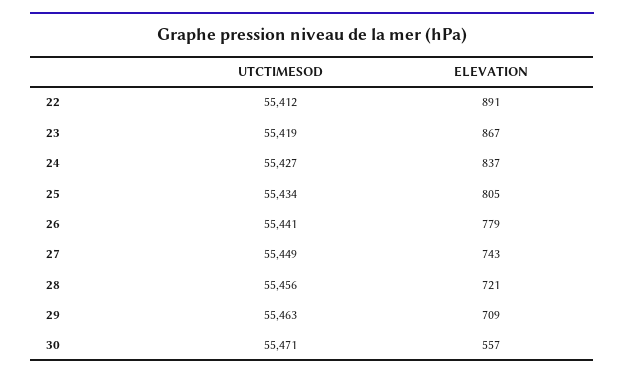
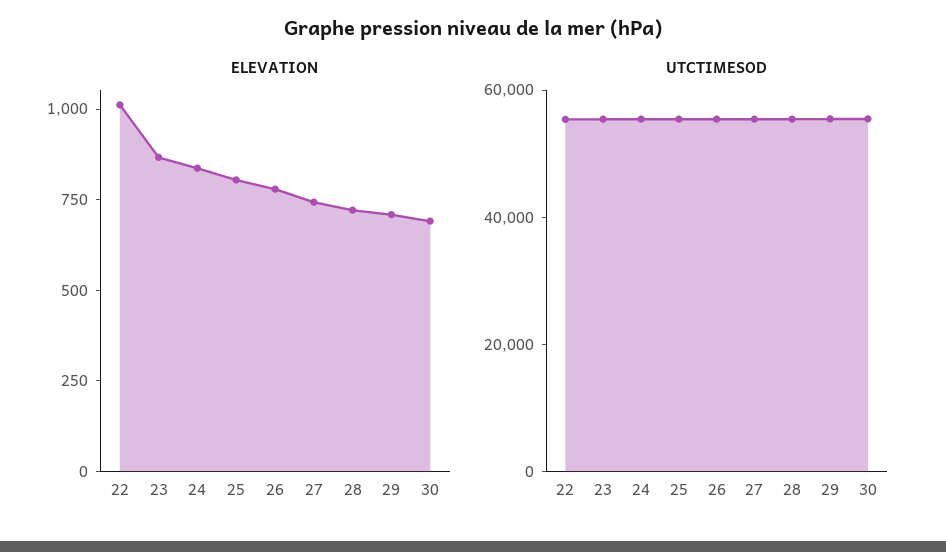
  {
    "UTCTIMESOD": {
      "22": 55412,
      "23": 55419,
      "24": 55427,
      "25": 55434,
      "26": 55441,
      "27": 55449,
      "28": 55456,
      "29": 55463,
      "30": 55471
    },
    "ELEVATION": {
-     "22": 891,
+     "22": 1000,
      "23": 867,
      "24": 837,
      "25": 805,
      "26": 779,
      "27": 743,
      "28": 721,
      "29": 709,
-     "30": 557
+     "30": 700
    }
  }

